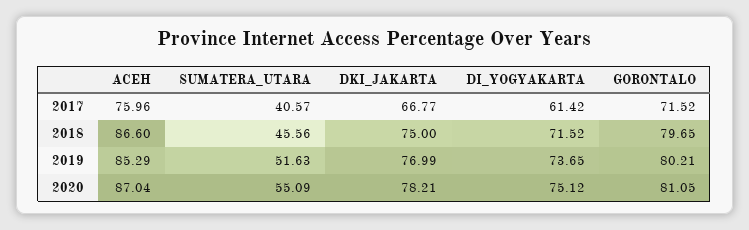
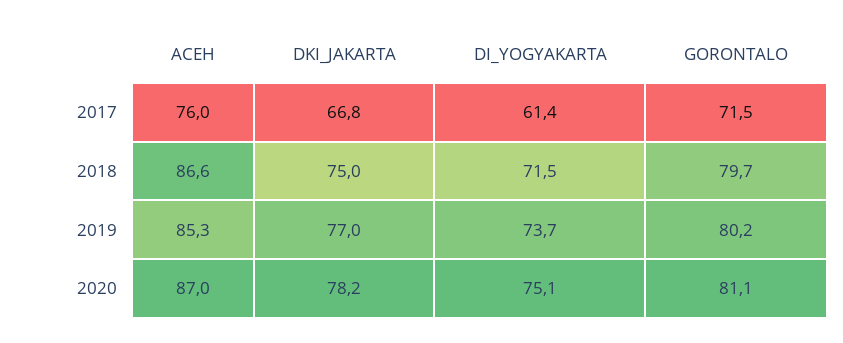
  {
    "ACEH": {
      "2017": 75.96,
      "2018": 86.6,
      "2019": 85.29,
      "2020": 87.04
    },
-   "SUMATERA_UTARA": {
-     "2017": 40.57,
-     "2018": 45.56,
-     "2019": 51.63,
-     "2020": 55.09
-   },
    "DKI_JAKARTA": {
      "2017": 66.77,
      "2018": 75,
      "2019": 76.99,
      "2020": 78.21
    },
    "DI_YOGYAKARTA": {
      "2017": 61.42,
      "2018": 71.52,
      "2019": 73.65,
      "2020": 75.12
    },
    "GORONTALO": {
      "2017": 71.52,
      "2018": 79.65,
      "2019": 80.21,
      "2020": 81.05
    }
  }

